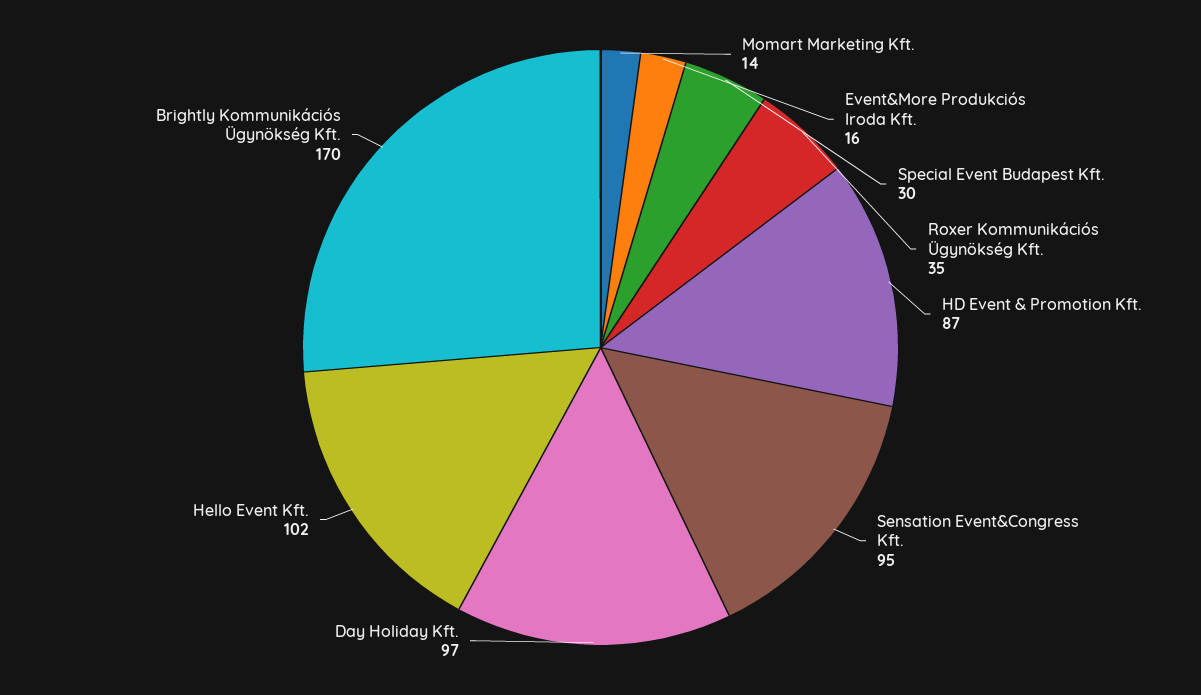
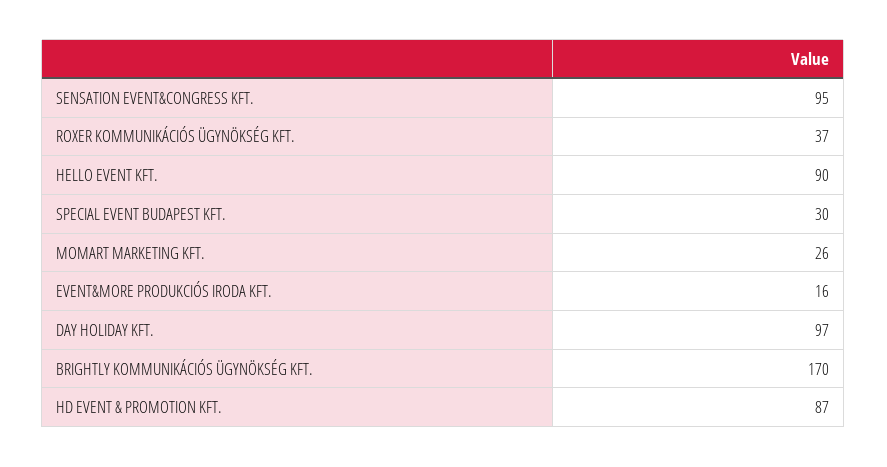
  {
-   "Momart Marketing Kft.": 14,
+   "Momart Marketing Kft.": 26,
    "Event&More Produkciós Iroda Kft.": 16,
    "Special Event Budapest Kft.": 30,
-   "Roxer Kommunikációs Ügynökség Kft.": 35,
+   "Roxer Kommunikációs Ügynökség Kft.": 37,
    "HD Event & Promotion Kft.": 87,
    "Sensation Event&Congress Kft.": 95,
    "Day Holiday Kft.": 97,
-   "Hello Event Kft.": 102,
+   "Hello Event Kft.": 90,
    "Brightly Kommunikációs Ügynökség Kft.": 170
  }

